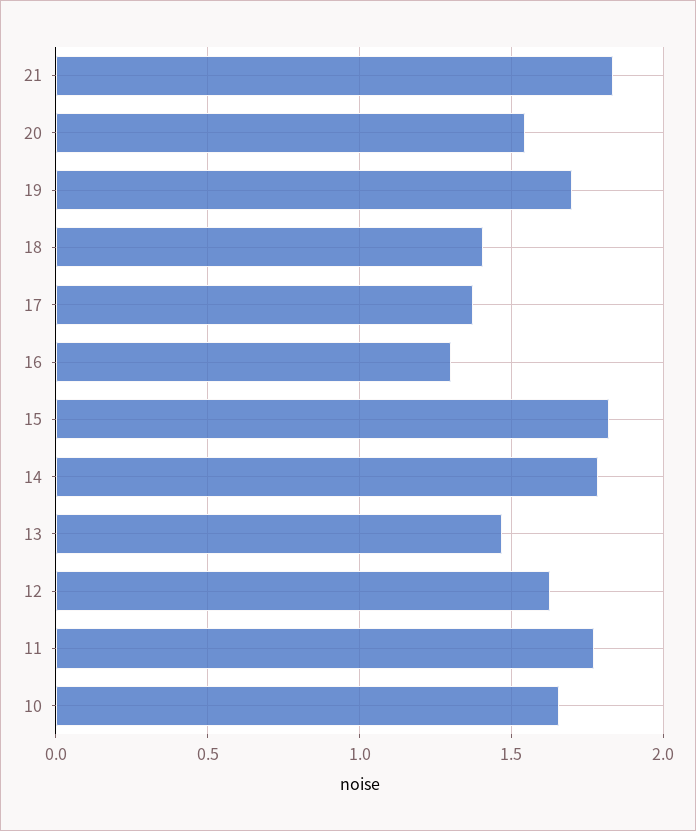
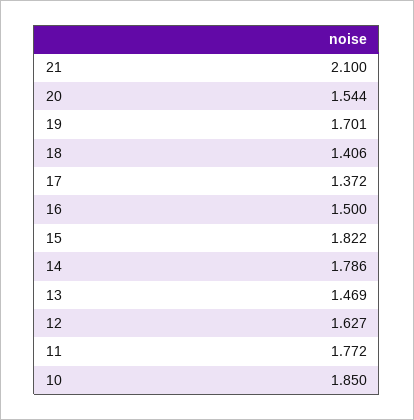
  {
-   "21": 1.85,
+   "21": 2.1,
    "20": 1.544,
    "19": 1.701,
    "18": 1.406,
    "17": 1.372,
-   "16": 1.3,
+   "16": 1.5,
    "15": 1.822,
    "14": 1.786,
    "13": 1.469,
    "12": 1.627,
    "11": 1.772,
-   "10": 1.65
+   "10": 1.85
  }

